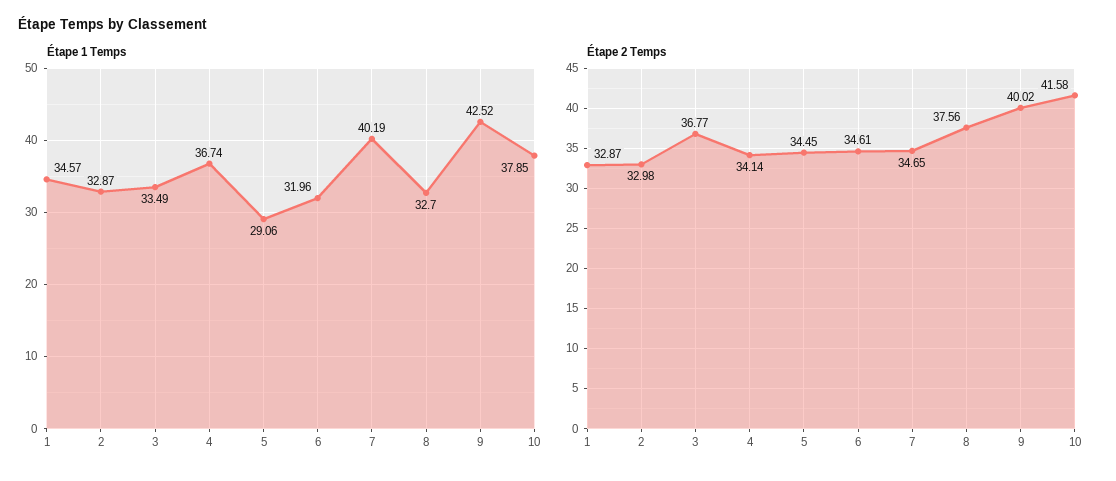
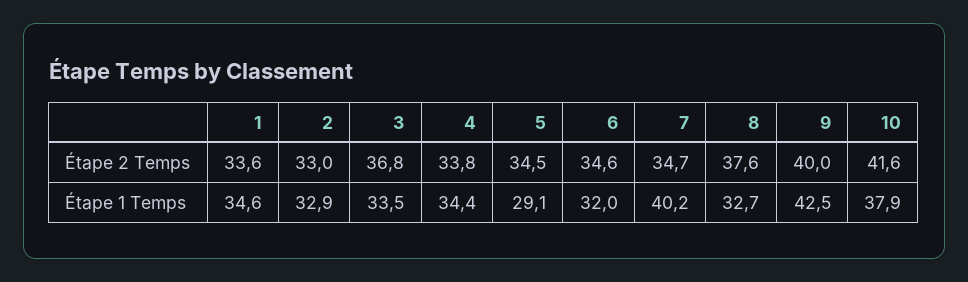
  {
    "Étape 1 Temps": {
      "1": 34.57,
      "2": 32.87,
      "3": 33.49,
-     "4": 36.74,
+     "4": 34.4,
      "5": 29.06,
      "6": 31.96,
      "7": 40.19,
      "8": 32.7,
      "9": 42.52,
      "10": 37.85
    },
    "Étape 2 Temps": {
-     "1": 32.87,
+     "1": 33.6,
      "2": 32.98,
      "3": 36.77,
-     "4": 34.14,
+     "4": 33.8,
      "5": 34.45,
      "6": 34.61,
      "7": 34.65,
      "8": 37.56,
      "9": 40.02,
      "10": 41.58
    }
  }

